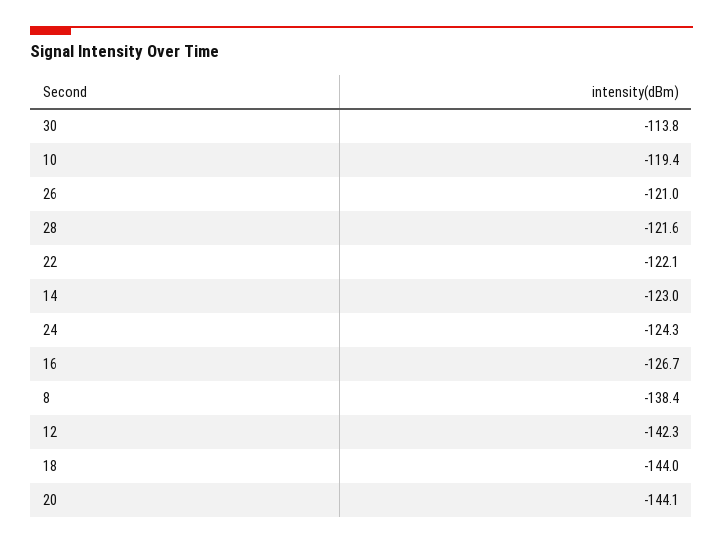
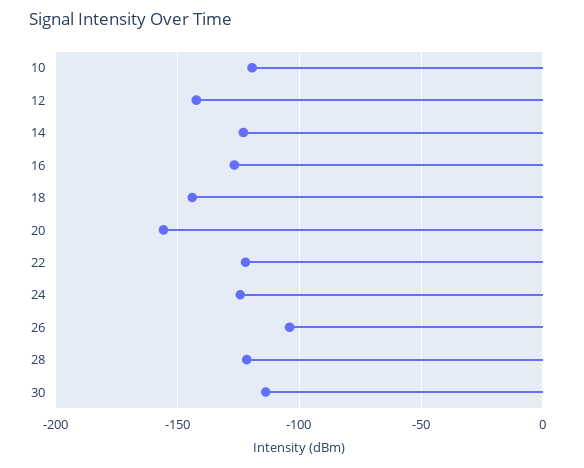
  {
    "30": -113.8,
    "10": -119.4,
-   "26": -121,
+   "26": -105,
    "28": -121.6,
    "22": -122.1,
    "14": -123,
    "24": -124.3,
    "16": -126.7,
-   "8": -138.4,
    "12": -142.3,
    "18": -144,
-   "20": -144.1
+   "20": -155
  }

